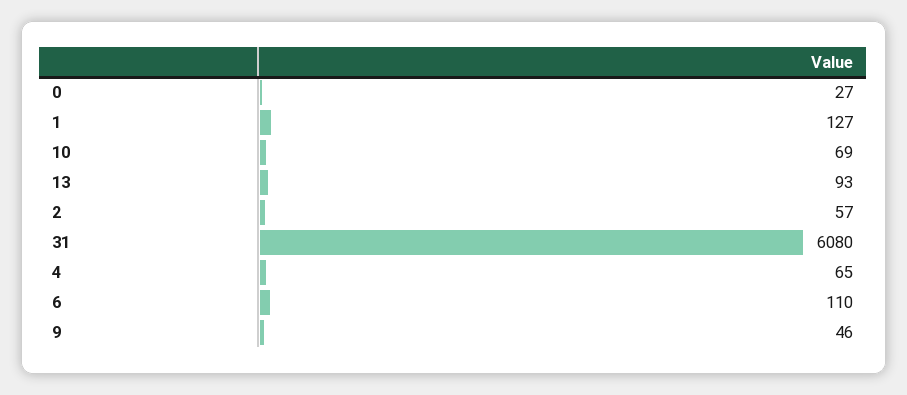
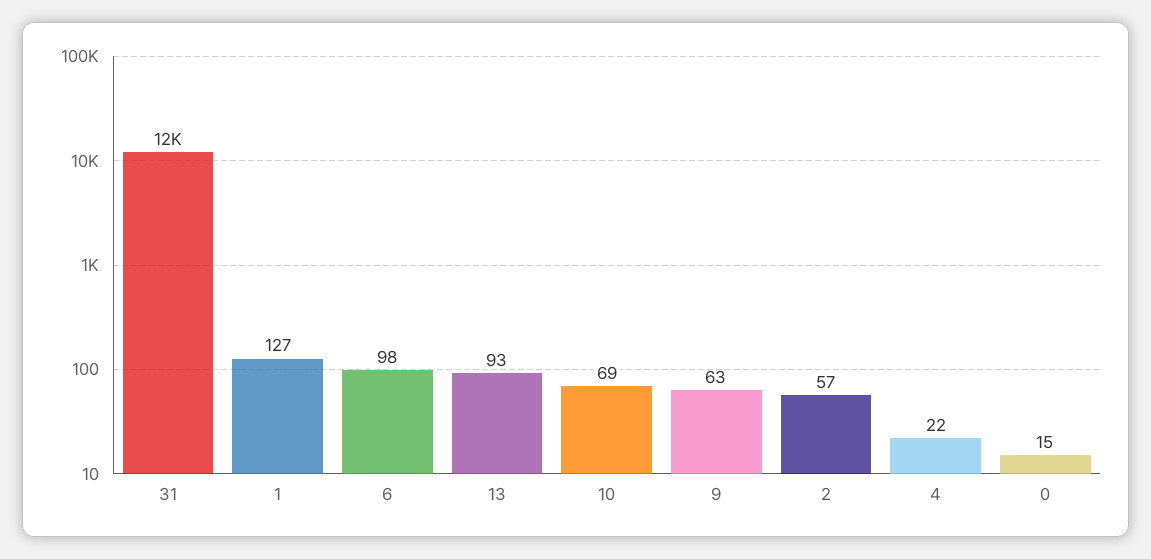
  {
-   "0": 27,
+   "0": 15,
    "1": 127,
    "10": 69,
    "13": 93,
    "2": 57,
-   "31": 6080,
+   "31": 12000,
-   "4": 65,
+   "4": 22,
-   "6": 110,
+   "6": 98,
-   "9": 46
+   "9": 63
  }

